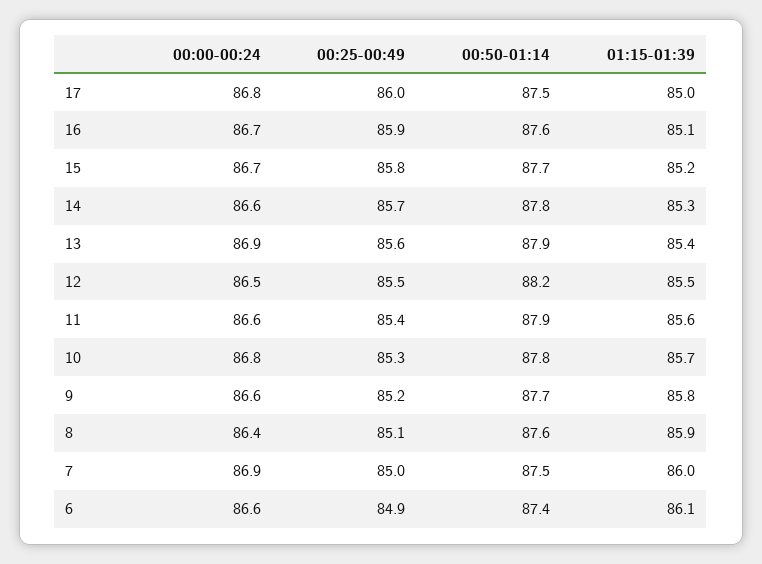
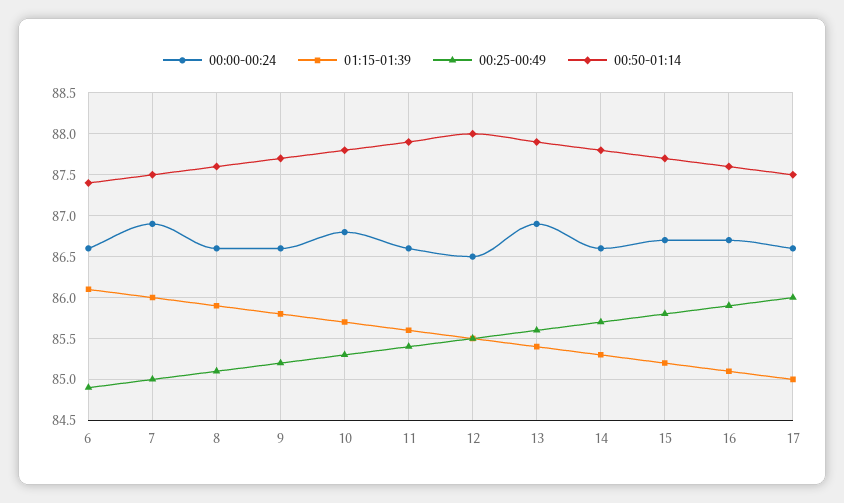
  {
    "00:00-00:24": {
-     "17": 86.8,
+     "17": 86.6,
      "16": 86.7,
      "15": 86.7,
      "14": 86.6,
      "13": 86.9,
      "12": 86.5,
      "11": 86.6,
      "10": 86.8,
      "9": 86.6,
-     "8": 86.4,
+     "8": 86.6,
      "7": 86.9,
      "6": 86.6
    },
    "00:25-00:49": {
      "17": 86,
      "16": 85.9,
      "15": 85.8,
      "14": 85.7,
      "13": 85.6,
      "12": 85.5,
      "11": 85.4,
      "10": 85.3,
      "9": 85.2,
      "8": 85.1,
      "7": 85,
      "6": 84.9
    },
    "00:50-01:14": {
      "17": 87.5,
      "16": 87.6,
      "15": 87.7,
      "14": 87.8,
      "13": 87.9,
-     "12": 88.2,
+     "12": 88,
      "11": 87.9,
      "10": 87.8,
      "9": 87.7,
      "8": 87.6,
      "7": 87.5,
      "6": 87.4
    },
    "01:15-01:39": {
      "17": 85,
      "16": 85.1,
      "15": 85.2,
      "14": 85.3,
      "13": 85.4,
      "12": 85.5,
      "11": 85.6,
      "10": 85.7,
      "9": 85.8,
      "8": 85.9,
      "7": 86,
      "6": 86.1
    }
  }

